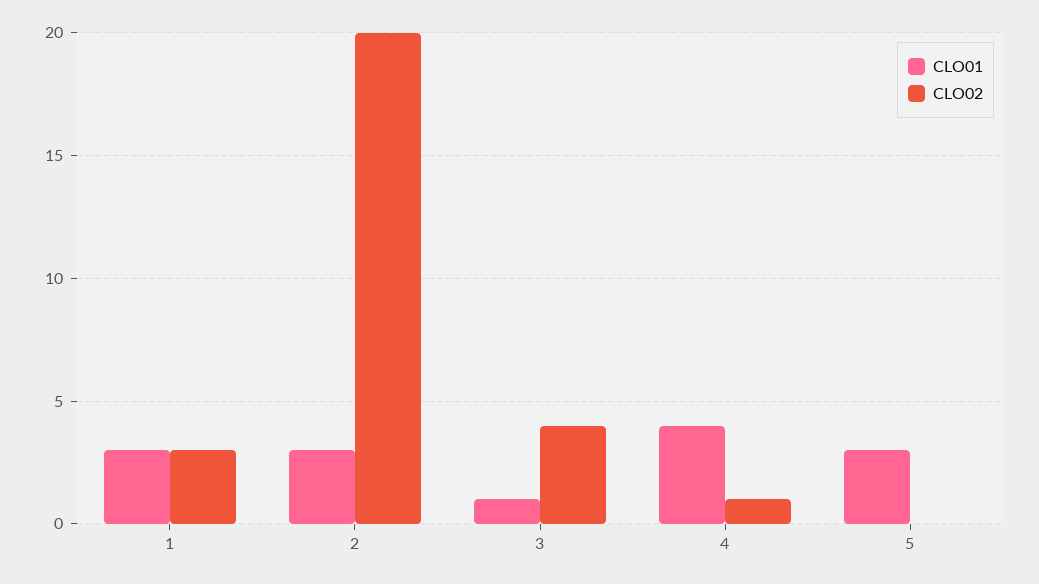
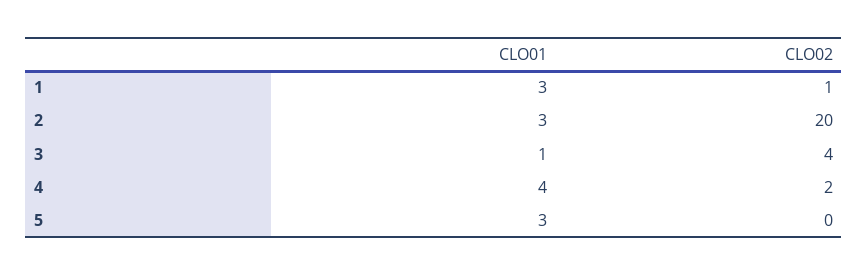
  {
    "CLO01": {
      "1": 3,
      "2": 3,
      "3": 1,
      "4": 4,
      "5": 3
    },
    "CLO02": {
-     "1": 3,
+     "1": 1,
      "2": 20,
      "3": 4,
-     "4": 1,
+     "4": 2,
      "5": 0
    }
  }

